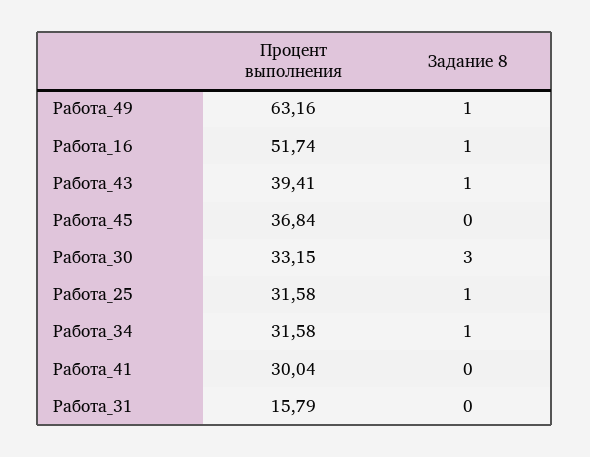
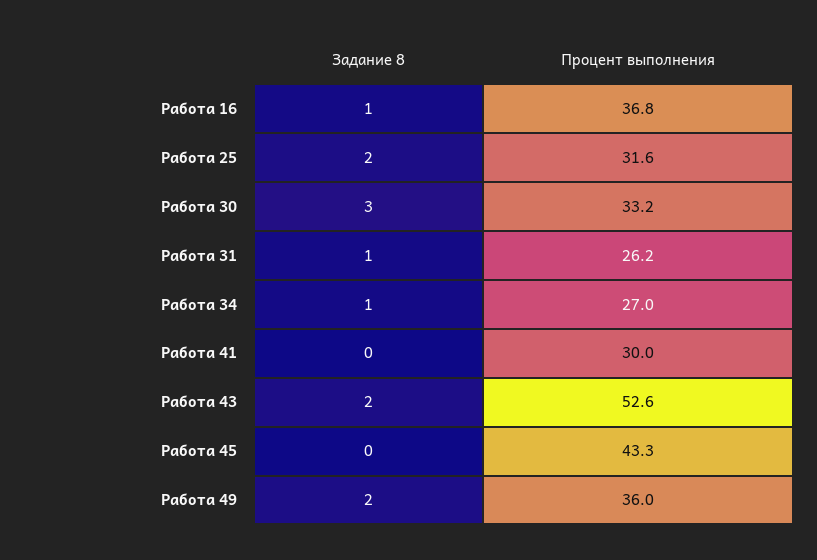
  {
    "Процент выполнения": {
-     "Работа_49": 63.16,
+     "Работа_49": 36,
-     "Работа_16": 51.74,
+     "Работа_16": 36.8,
-     "Работа_43": 39.41,
+     "Работа_43": 52.6,
-     "Работа_45": 36.84,
+     "Работа_45": 43.3,
      "Работа_30": 33.15,
      "Работа_25": 31.58,
-     "Работа_34": 31.58,
+     "Работа_34": 27,
      "Работа_41": 30.04,
-     "Работа_31": 15.79
+     "Работа_31": 26.2
    },
    "Задание 8": {
-     "Работа_49": 1,
+     "Работа_49": 2,
      "Работа_16": 1,
-     "Работа_43": 1,
+     "Работа_43": 2,
      "Работа_45": 0,
      "Работа_30": 3,
-     "Работа_25": 1,
+     "Работа_25": 2,
      "Работа_34": 1,
      "Работа_41": 0,
-     "Работа_31": 0
+     "Работа_31": 1
    }
  }

